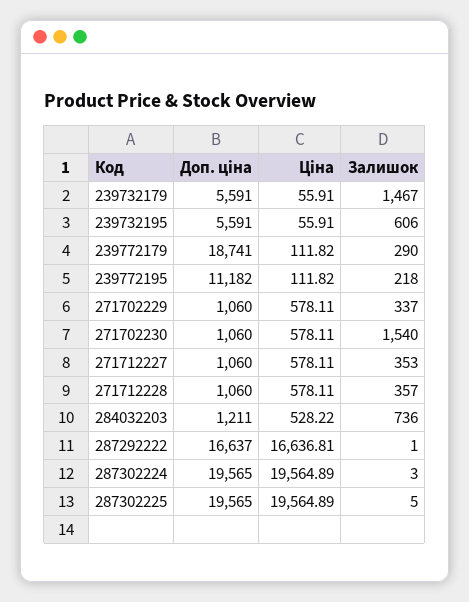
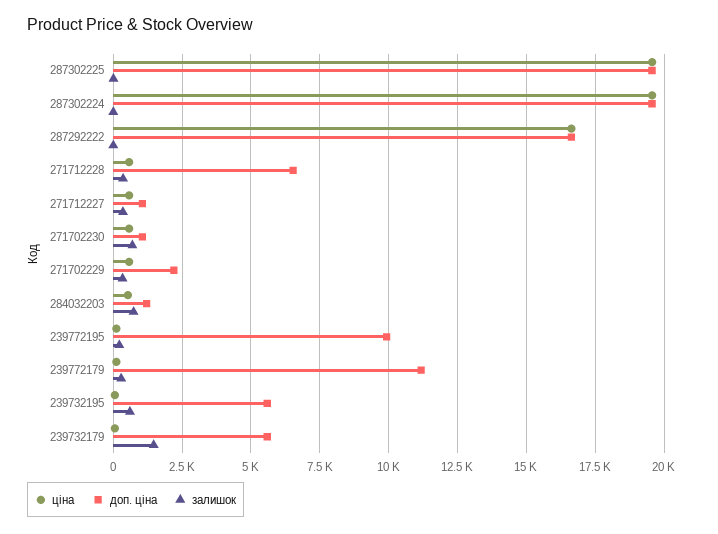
  {
    "Доп. ціна": {
      "239732179": 5591,
      "239732195": 5591,
-     "239772179": 18741,
+     "239772179": 11250,
-     "239772195": 11182,
+     "239772195": 10000,
-     "271702229": 1060,
+     "271702229": 2250,
      "271702230": 1060,
      "271712227": 1060,
-     "271712228": 1060,
+     "271712228": 6500,
      "284032203": 1211,
      "287292222": 16637,
      "287302224": 19565,
      "287302225": 19565
    },
    "Ціна": {
      "239732179": 55.91,
      "239732195": 55.91,
      "239772179": 111.82,
      "239772195": 111.82,
      "271702229": 578.11,
      "271702230": 578.11,
      "271712227": 578.11,
      "271712228": 578.11,
      "284032203": 528.22,
      "287292222": 16636.81,
      "287302224": 19564.89,
      "287302225": 19564.89
    },
    "Залишок": {
      "239732179": 1467,
      "239732195": 606,
      "239772179": 290,
      "239772195": 218,
      "271702229": 337,
-     "271702230": 1540,
+     "271702230": 750,
      "271712227": 353,
      "271712228": 357,
      "284032203": 736,
      "287292222": 1,
      "287302224": 3,
      "287302225": 5
    }
  }

